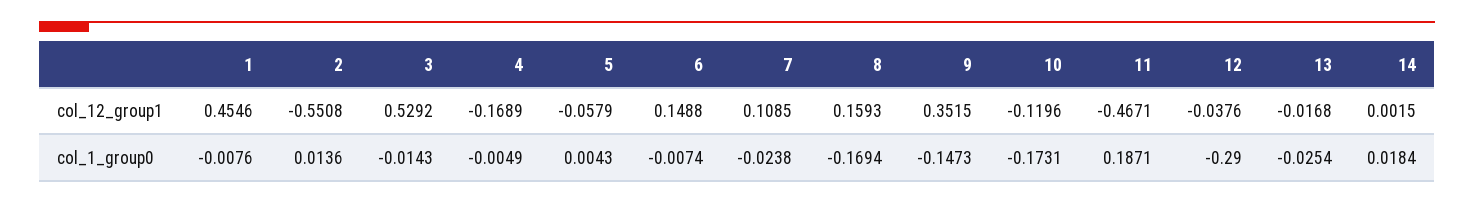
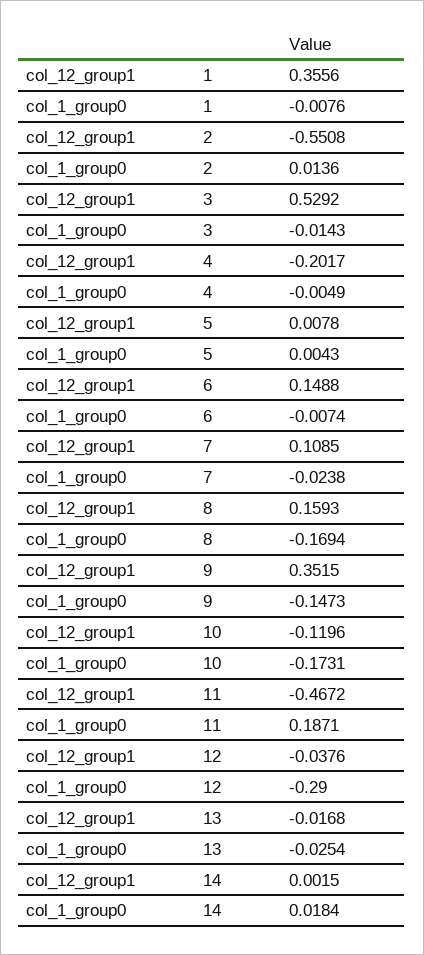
  {
    "1": {
-     "col_12_group1": 0.4546,
+     "col_12_group1": 0.3556,
      "col_1_group0": -0.0076
    },
    "2": {
      "col_12_group1": -0.5508,
      "col_1_group0": 0.0136
    },
    "3": {
      "col_12_group1": 0.5292,
      "col_1_group0": -0.0143
    },
    "4": {
-     "col_12_group1": -0.1689,
+     "col_12_group1": -0.2017,
      "col_1_group0": -0.0049
    },
    "5": {
-     "col_12_group1": -0.0579,
+     "col_12_group1": 0.0078,
      "col_1_group0": 0.0043
    },
    "6": {
      "col_12_group1": 0.1488,
      "col_1_group0": -0.0074
    },
    "7": {
      "col_12_group1": 0.1085,
      "col_1_group0": -0.0238
    },
    "8": {
      "col_12_group1": 0.1593,
      "col_1_group0": -0.1694
    },
    "9": {
      "col_12_group1": 0.3515,
      "col_1_group0": -0.1473
    },
    "10": {
      "col_12_group1": -0.1196,
      "col_1_group0": -0.1731
    },
    "11": {
-     "col_12_group1": -0.4671,
+     "col_12_group1": -0.4672,
      "col_1_group0": 0.1871
    },
    "12": {
      "col_12_group1": -0.0376,
      "col_1_group0": -0.29
    },
    "13": {
      "col_12_group1": -0.0168,
      "col_1_group0": -0.0254
    },
    "14": {
      "col_12_group1": 0.0015,
      "col_1_group0": 0.0184
    }
  }

